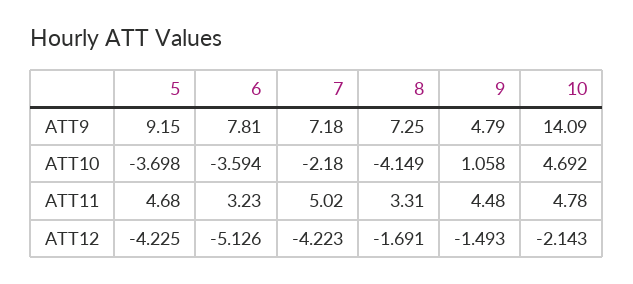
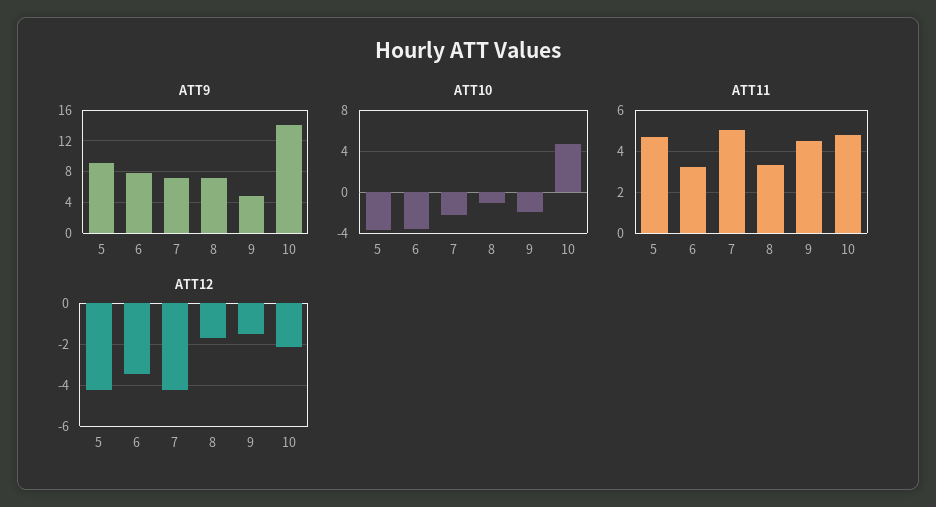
  {
    "ATT9": {
      "5": 9.15,
      "6": 7.81,
      "7": 7.18,
      "8": 7.25,
      "9": 4.79,
      "10": 14.09
    },
    "ATT10": {
      "5": -3.698,
      "6": -3.594,
      "7": -2.18,
-     "8": -4.149,
+     "8": -1,
-     "9": 1.058,
+     "9": -2,
      "10": 4.692
    },
    "ATT11": {
      "5": 4.68,
      "6": 3.23,
      "7": 5.02,
      "8": 3.31,
      "9": 4.48,
      "10": 4.78
    },
    "ATT12": {
      "5": -4.225,
-     "6": -5.126,
+     "6": -3.5,
      "7": -4.223,
      "8": -1.691,
      "9": -1.493,
      "10": -2.143
    }
  }

